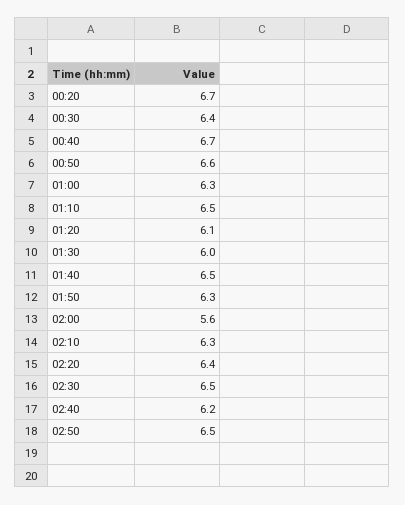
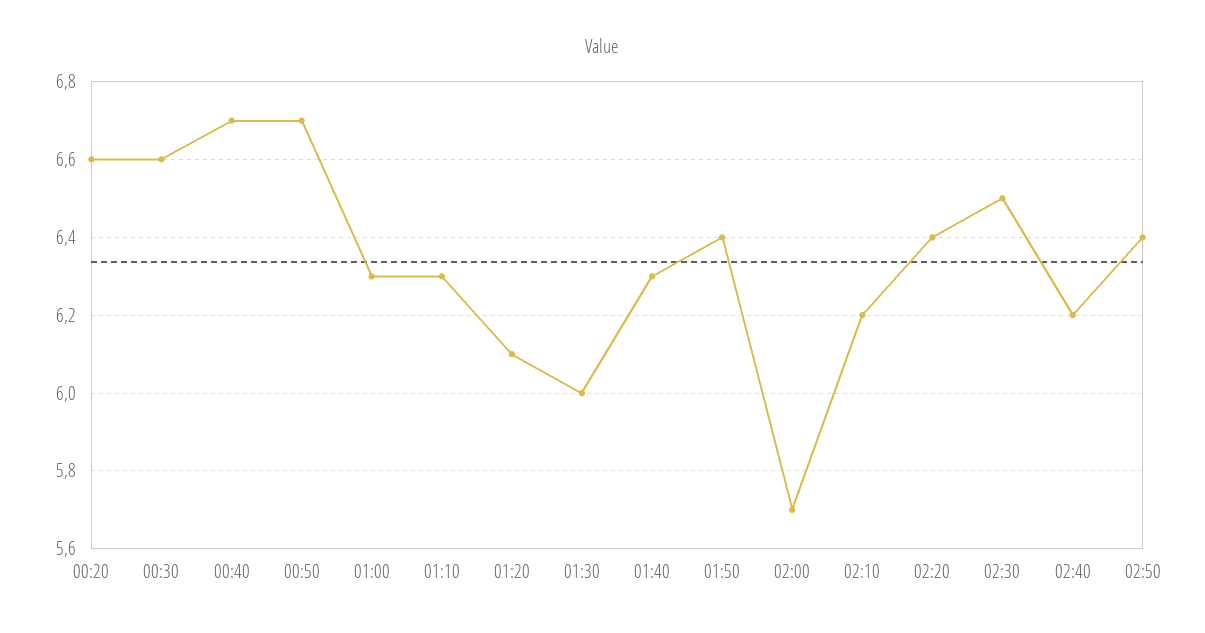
  {
-   "00:20": 6.7,
+   "00:20": 6.6,
-   "00:30": 6.4,
+   "00:30": 6.6,
    "00:40": 6.7,
-   "00:50": 6.6,
+   "00:50": 6.7,
    "01:00": 6.3,
-   "01:10": 6.5,
+   "01:10": 6.3,
    "01:20": 6.1,
    "01:30": 6,
-   "01:40": 6.5,
+   "01:40": 6.3,
-   "01:50": 6.3,
+   "01:50": 6.4,
-   "02:00": 5.6,
+   "02:00": 5.7,
-   "02:10": 6.3,
+   "02:10": 6.2,
    "02:20": 6.4,
    "02:30": 6.5,
    "02:40": 6.2,
-   "02:50": 6.5
+   "02:50": 6.4
  }

